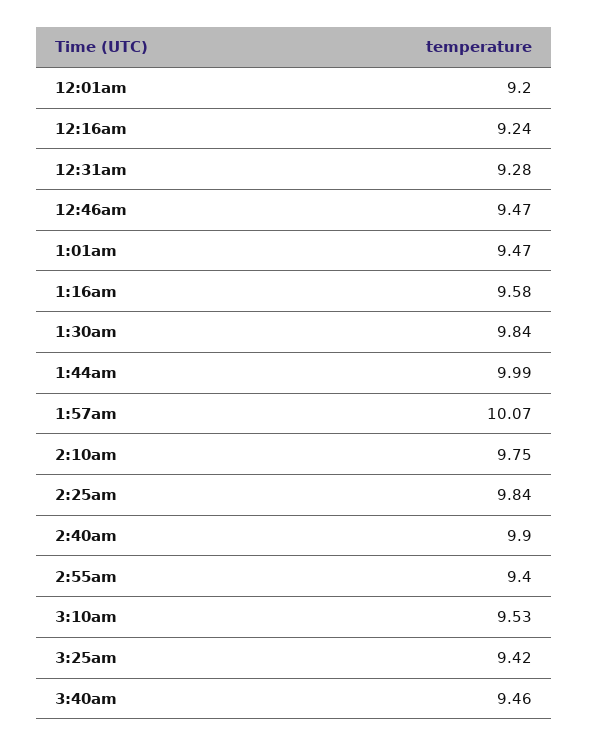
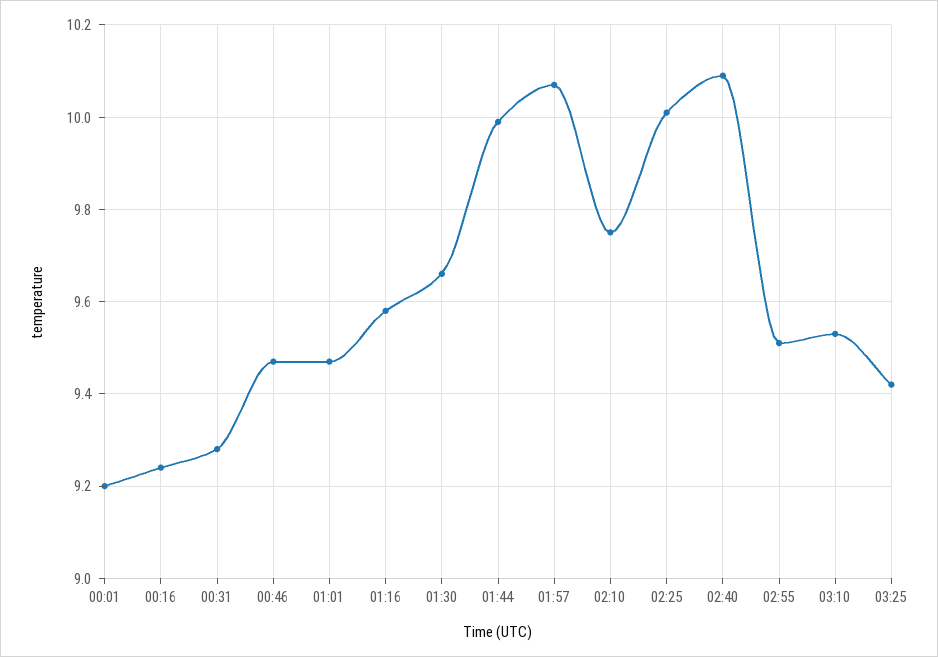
  {
    "12:01am": 9.2,
    "12:16am": 9.24,
    "12:31am": 9.28,
    "12:46am": 9.47,
    "1:01am": 9.47,
    "1:16am": 9.58,
-   "1:30am": 9.84,
+   "1:30am": 9.65,
    "1:44am": 9.99,
    "1:57am": 10.07,
    "2:10am": 9.75,
-   "2:25am": 9.84,
+   "2:25am": 10,
-   "2:40am": 9.9,
+   "2:40am": 10.1,
-   "2:55am": 9.4,
+   "2:55am": 9.5,
    "3:10am": 9.53,
-   "3:25am": 9.42,
+   "3:25am": 9.42
-   "3:40am": 9.46
  }

